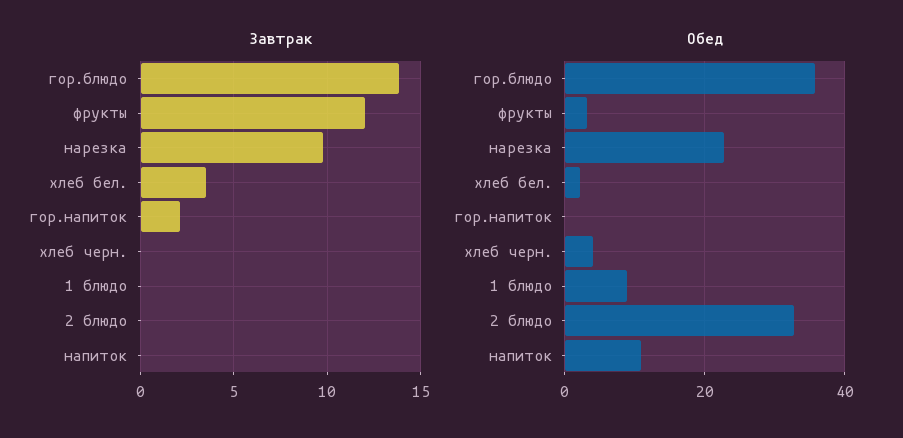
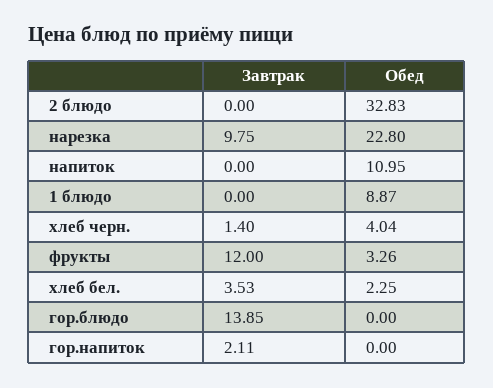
  {
    "Завтрак": {
      "гор.блюдо": 13.85,
      "фрукты": 12,
      "нарезка": 9.75,
      "хлеб бел.": 3.53,
      "гор.напиток": 2.11,
-     "хлеб черн.": 0,
+     "хлеб черн.": 1.4,
      "1 блюдо": 0,
      "2 блюдо": 0,
      "напиток": 0
    },
    "Обед": {
-     "гор.блюдо": 36,
+     "гор.блюдо": 0,
      "фрукты": 3.26,
      "нарезка": 22.8,
      "хлеб бел.": 2.25,
      "гор.напиток": 0,
      "хлеб черн.": 4.04,
      "1 блюдо": 8.87,
      "2 блюдо": 32.83,
      "напиток": 10.95
    }
  }

